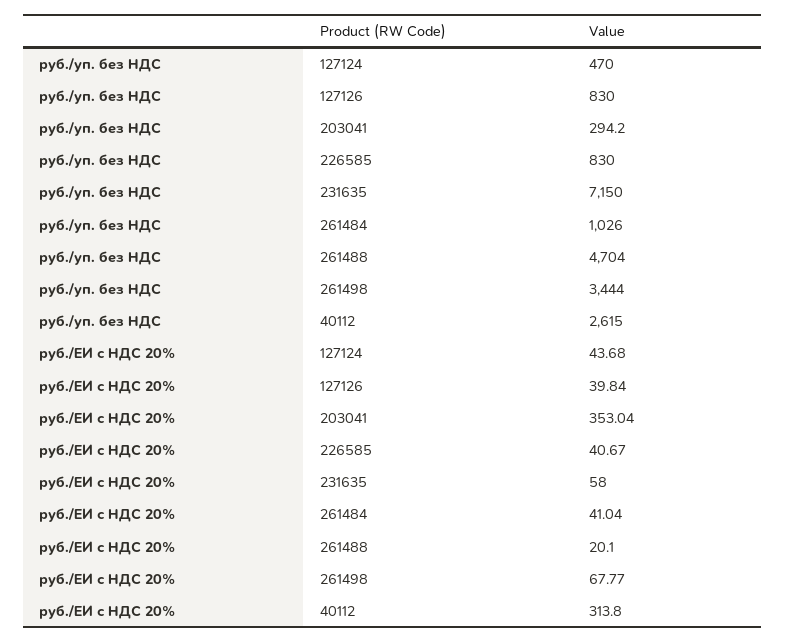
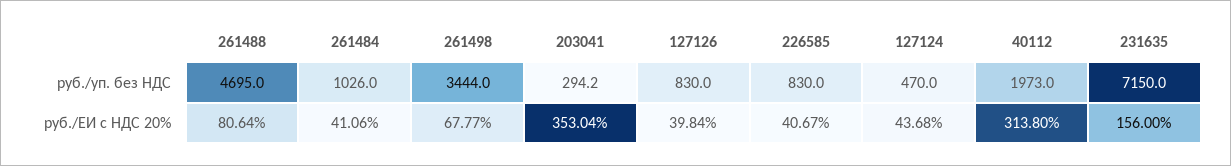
  {
    "руб./уп. без НДС": {
      "127124": 470,
      "127126": 830,
      "203041": 294.2,
      "226585": 830,
      "231635": 7150,
      "261484": 1026,
-     "261488": 4704,
+     "261488": 4695,
      "261498": 3444,
-     "40112": 2615
+     "40112": 1973
    },
    "руб./ЕИ с НДС 20%": {
      "127124": 43.68,
      "127126": 39.84,
      "203041": 353.04,
      "226585": 40.67,
-     "231635": 58,
+     "231635": 156,
-     "261484": 41.04,
+     "261484": 41.06,
-     "261488": 20.1,
+     "261488": 80.64,
      "261498": 67.77,
      "40112": 313.8
    }
  }

